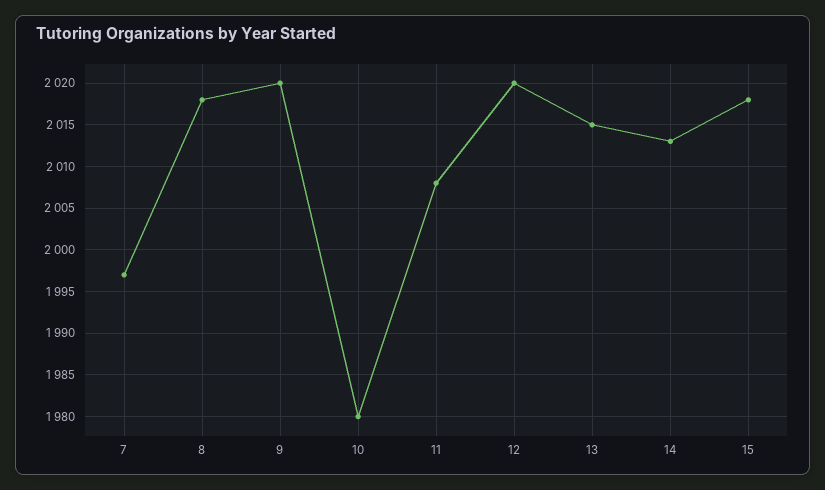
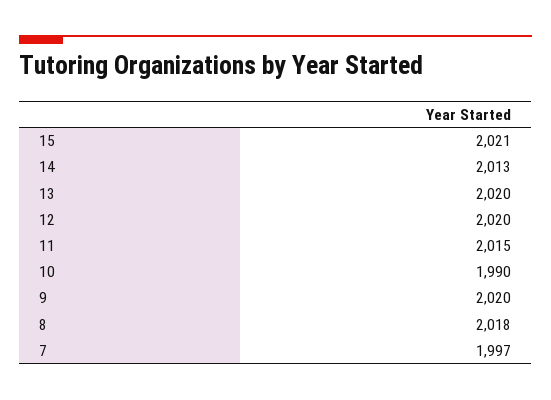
  {
    "7": 1997,
    "8": 2018,
    "9": 2020,
-   "10": 1980,
+   "10": 1990,
-   "11": 2008,
+   "11": 2015,
    "12": 2020,
-   "13": 2015,
+   "13": 2020,
    "14": 2013,
-   "15": 2018
+   "15": 2021
  }

